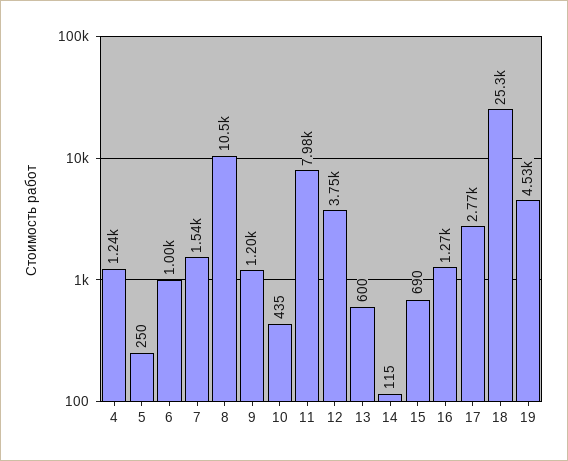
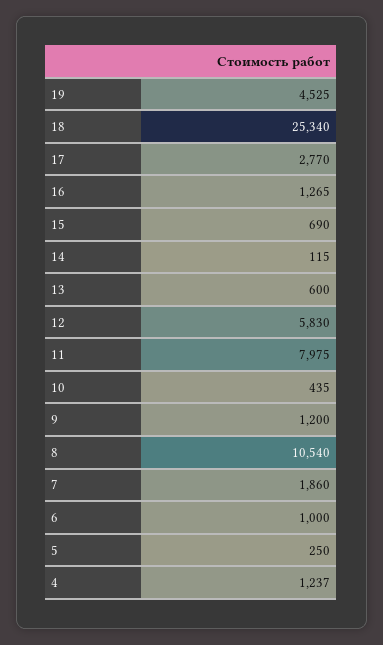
  {
    "4": 1237,
    "5": 250,
    "6": 1000,
-   "7": 1540,
+   "7": 1860,
    "8": 10540,
    "9": 1200,
    "10": 435,
    "11": 7975,
-   "12": 3750,
+   "12": 5830,
    "13": 600,
    "14": 115,
    "15": 690,
    "16": 1265,
    "17": 2770,
    "18": 25340,
    "19": 4525
  }

